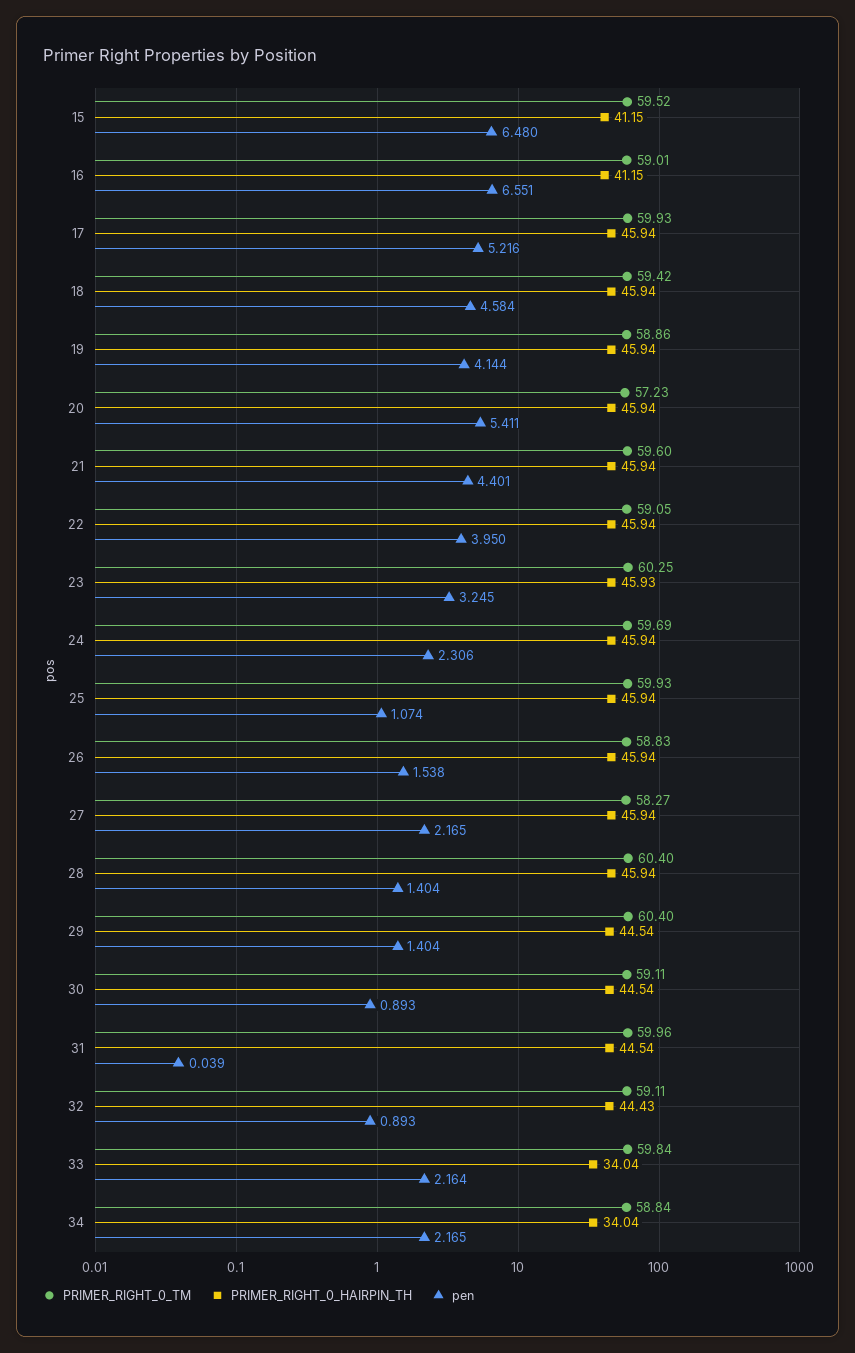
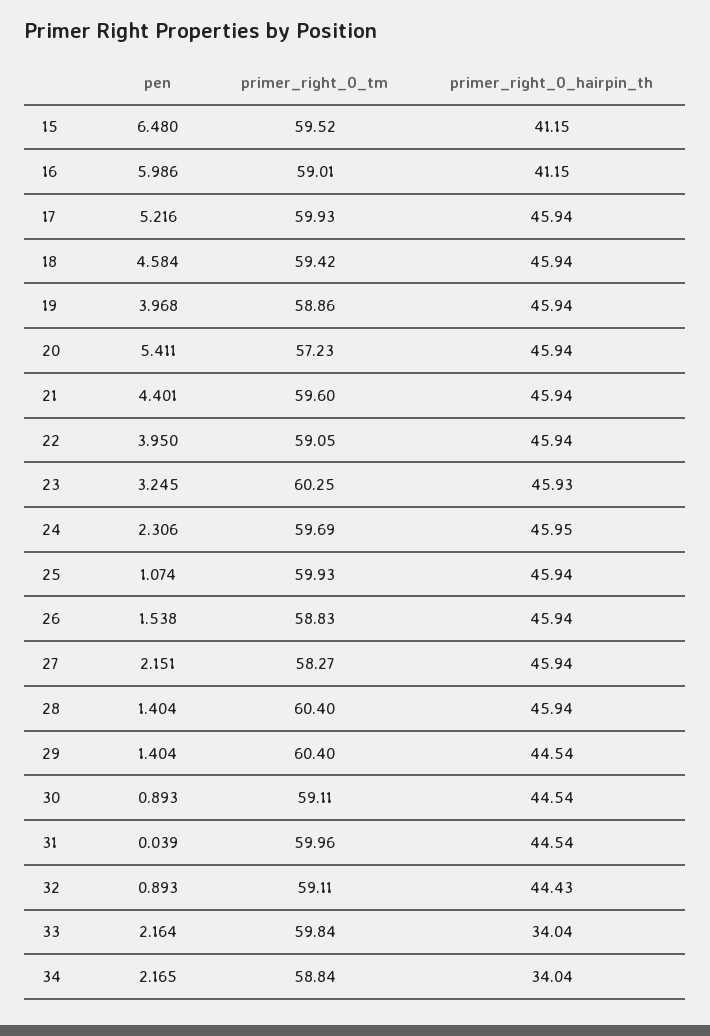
  {
    "PRIMER_RIGHT_0_TM": {
      "15": 59.52,
      "16": 59.01,
      "17": 59.93,
      "18": 59.42,
      "19": 58.86,
      "20": 57.23,
      "21": 59.6,
      "22": 59.05,
      "23": 60.25,
      "24": 59.69,
      "25": 59.93,
      "26": 58.83,
      "27": 58.27,
      "28": 60.4,
      "29": 60.4,
      "30": 59.11,
      "31": 59.96,
      "32": 59.11,
      "33": 59.84,
      "34": 58.84
    },
    "PRIMER_RIGHT_0_HAIRPIN_TH": {
      "15": 41.15,
      "16": 41.15,
      "17": 45.94,
      "18": 45.94,
      "19": 45.94,
      "20": 45.94,
      "21": 45.94,
      "22": 45.94,
      "23": 45.93,
-     "24": 45.94,
+     "24": 45.95,
      "25": 45.94,
      "26": 45.94,
      "27": 45.94,
      "28": 45.94,
      "29": 44.54,
      "30": 44.54,
      "31": 44.54,
      "32": 44.43,
      "33": 34.04,
      "34": 34.04
    },
    "pen": {
      "15": 6.48,
-     "16": 6.551,
+     "16": 5.986,
      "17": 5.216,
      "18": 4.584,
-     "19": 4.144,
+     "19": 3.968,
      "20": 5.411,
      "21": 4.401,
      "22": 3.95,
      "23": 3.245,
      "24": 2.306,
      "25": 1.074,
      "26": 1.538,
-     "27": 2.165,
+     "27": 2.151,
      "28": 1.404,
      "29": 1.404,
      "30": 0.893,
      "31": 0.039,
      "32": 0.893,
      "33": 2.164,
      "34": 2.165
    }
  }

